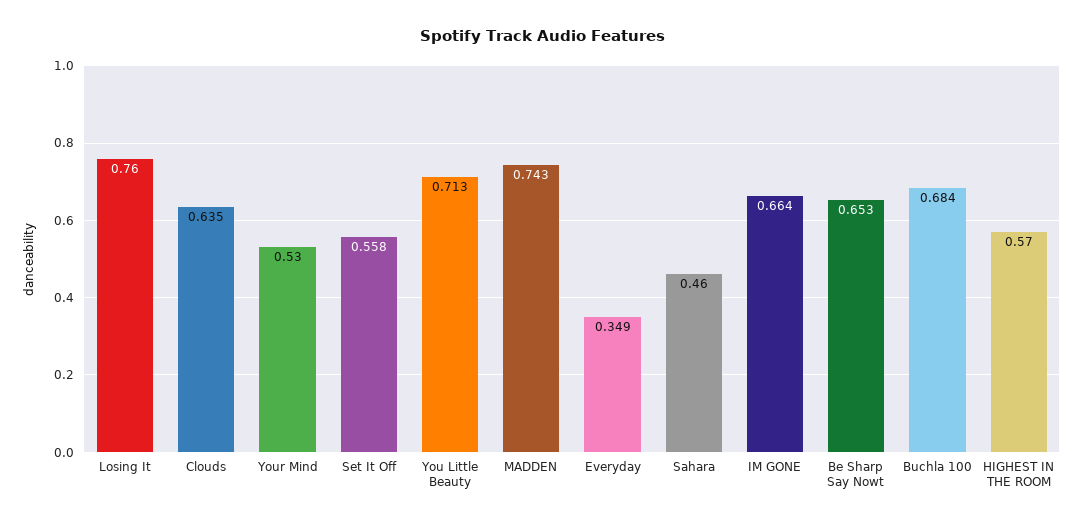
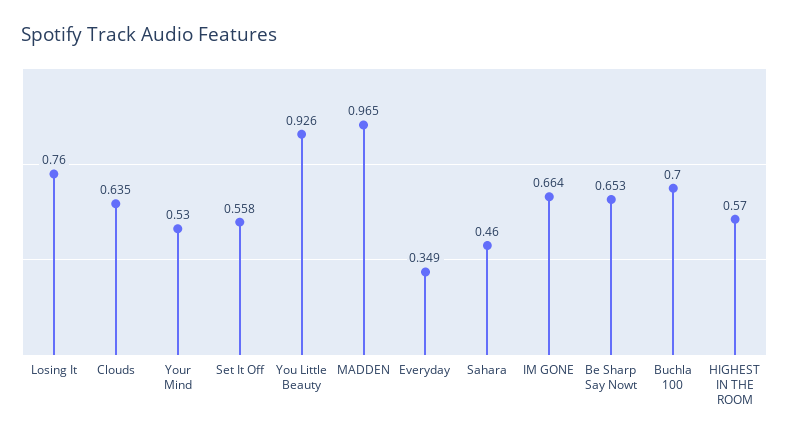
  {
    "Losing It": 0.76,
    "Clouds": 0.635,
    "Your Mind": 0.53,
    "Set It Off": 0.558,
-   "You Little Beauty": 0.713,
+   "You Little Beauty": 0.926,
-   "MADDEN": 0.743,
+   "MADDEN": 0.965,
    "Everyday": 0.349,
    "Sahara": 0.46,
    "IM GONE": 0.664,
    "Be Sharp Say Nowt": 0.653,
-   "Buchla 100": 0.684,
+   "Buchla 100": 0.7,
    "HIGHEST IN THE ROOM": 0.57
  }

